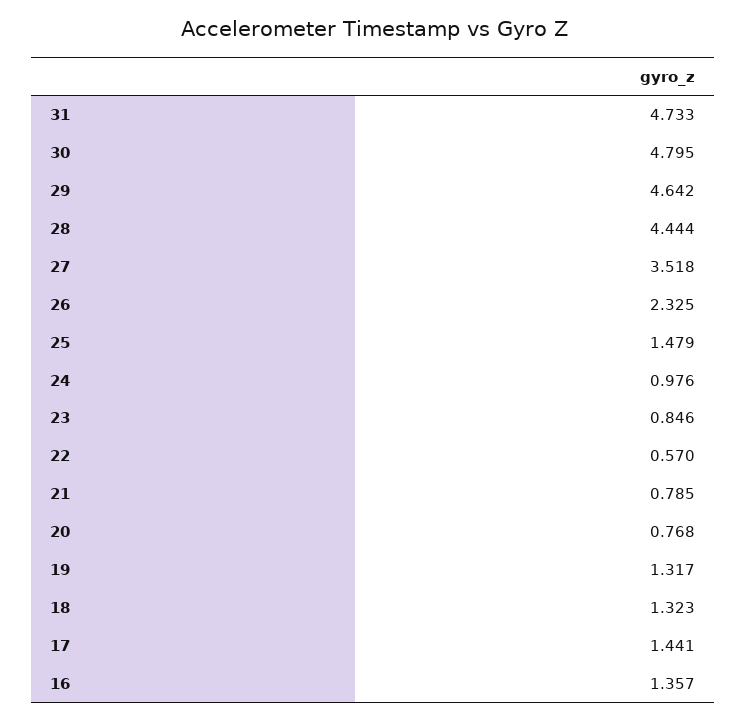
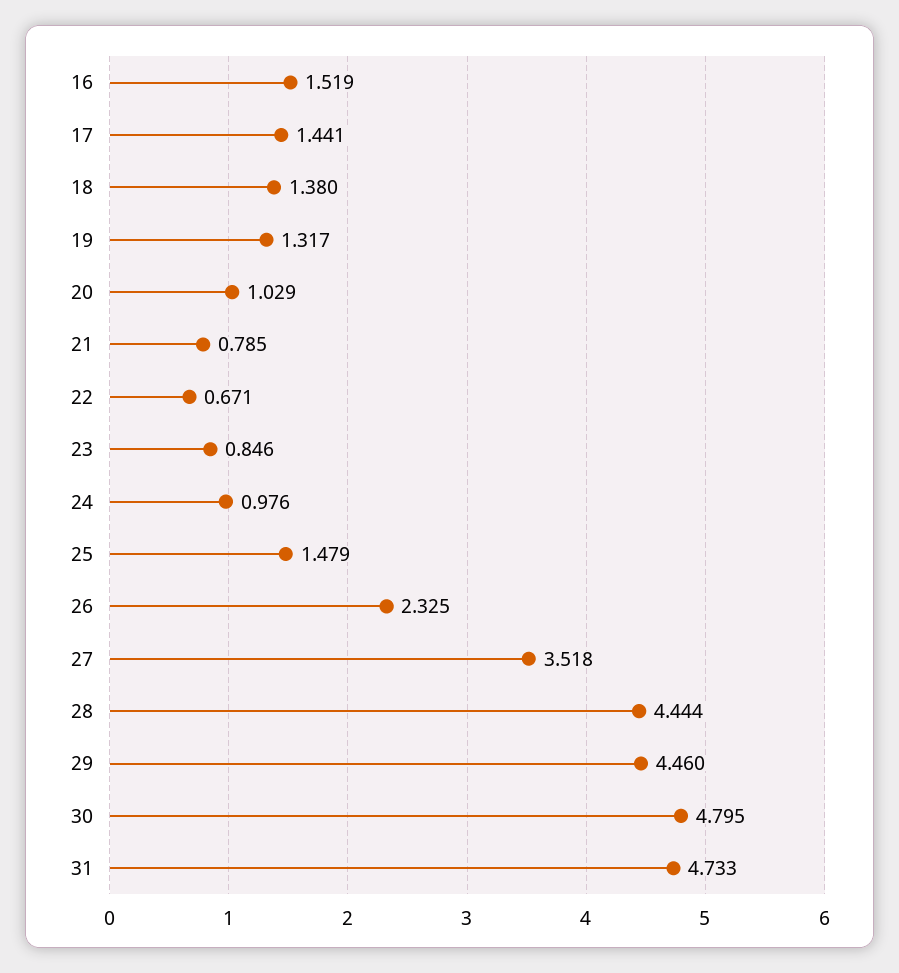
  {
    "31": 4.733,
    "30": 4.795,
-   "29": 4.642,
+   "29": 4.46,
    "28": 4.444,
    "27": 3.518,
    "26": 2.325,
    "25": 1.479,
    "24": 0.976,
    "23": 0.846,
-   "22": 0.57,
+   "22": 0.671,
    "21": 0.785,
-   "20": 0.768,
+   "20": 1.029,
    "19": 1.317,
-   "18": 1.323,
+   "18": 1.38,
    "17": 1.441,
-   "16": 1.357
+   "16": 1.519
  }

